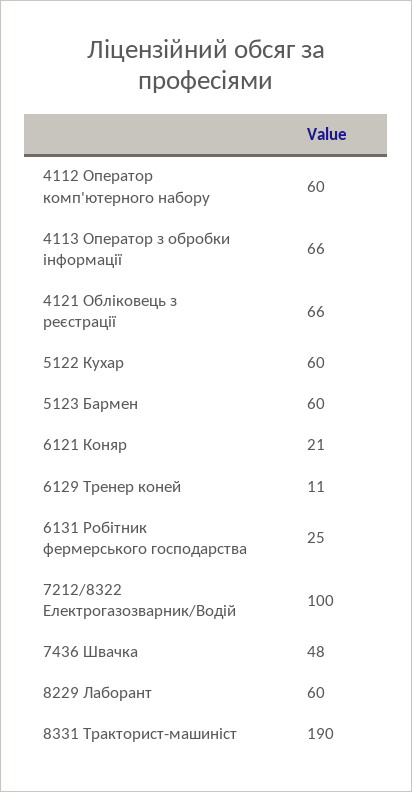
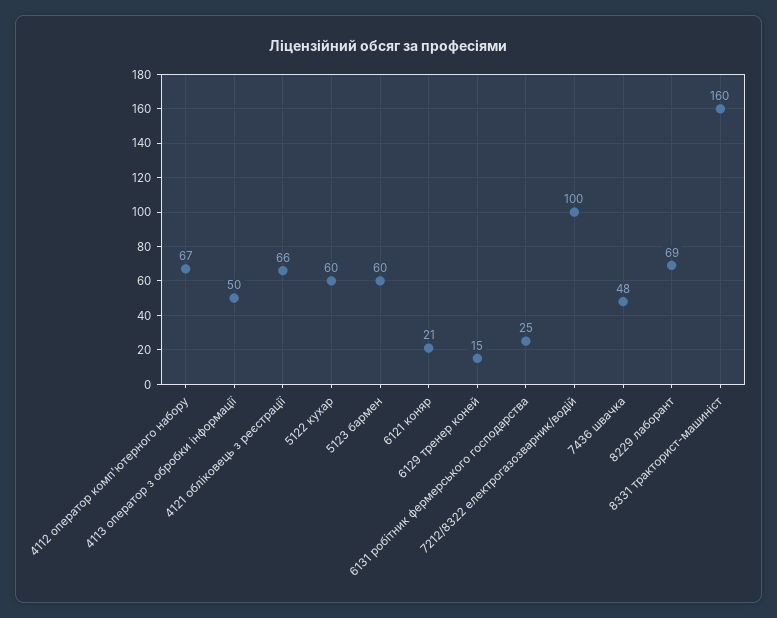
  {
-   "4112 Оператор комп'ютерного набору": 60,
+   "4112 Оператор комп'ютерного набору": 67,
-   "4113 Оператор з обробки інформації": 66,
+   "4113 Оператор з обробки інформації": 50,
    "4121 Обліковець з реєстрації": 66,
    "5122 Кухар": 60,
    "5123 Бармен": 60,
    "6121 Коняр": 21,
-   "6129 Тренер коней": 11,
+   "6129 Тренер коней": 15,
    "6131 Робітник фермерського господарства": 25,
    "7212/8322 Електрогазозварник/Водій": 100,
    "7436 Швачка": 48,
-   "8229 Лаборант": 60,
+   "8229 Лаборант": 69,
-   "8331 Тракторист-машиніст": 190
+   "8331 Тракторист-машиніст": 160
  }

